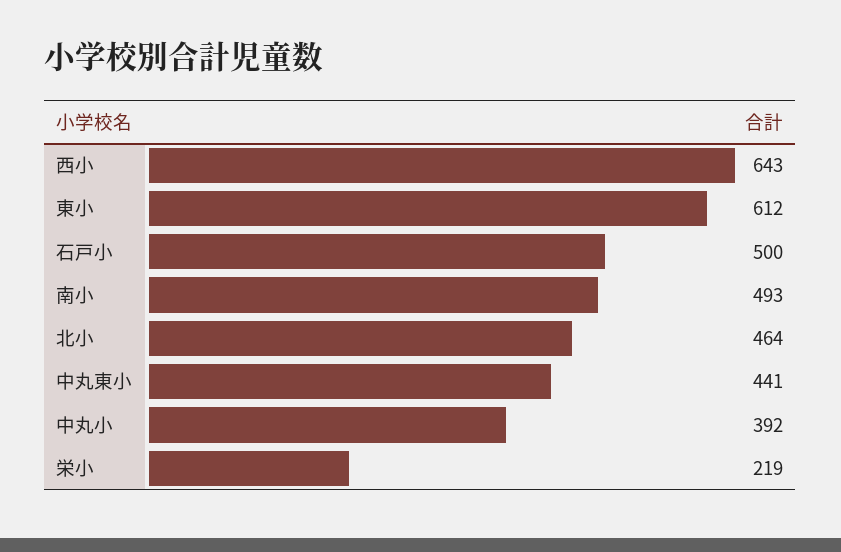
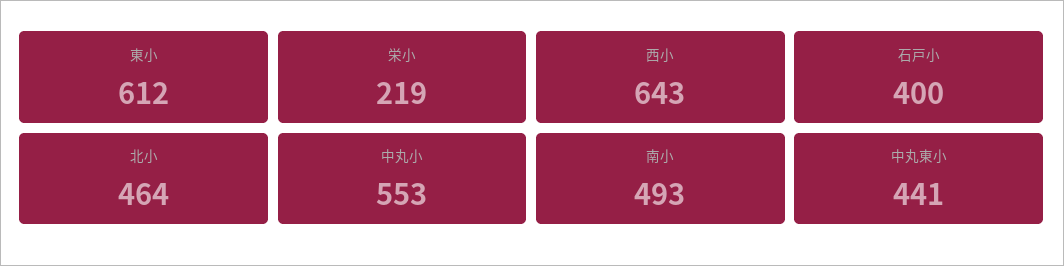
  {
    "西小": 643,
    "東小": 612,
-   "石戸小": 500,
+   "石戸小": 400,
    "南小": 493,
    "北小": 464,
    "中丸東小": 441,
-   "中丸小": 392,
+   "中丸小": 553,
    "栄小": 219
  }

